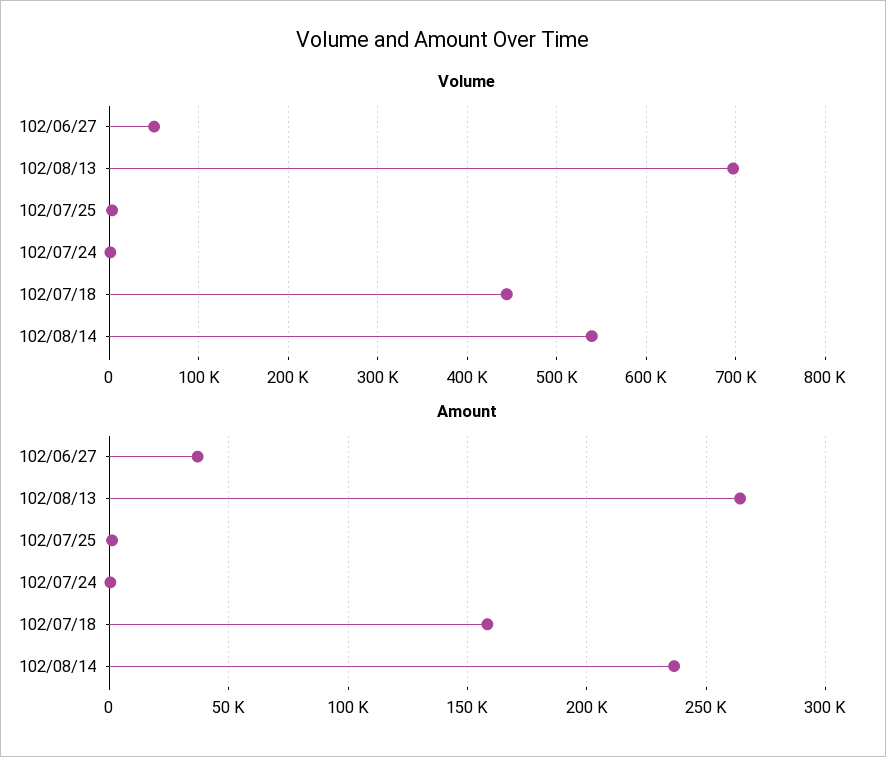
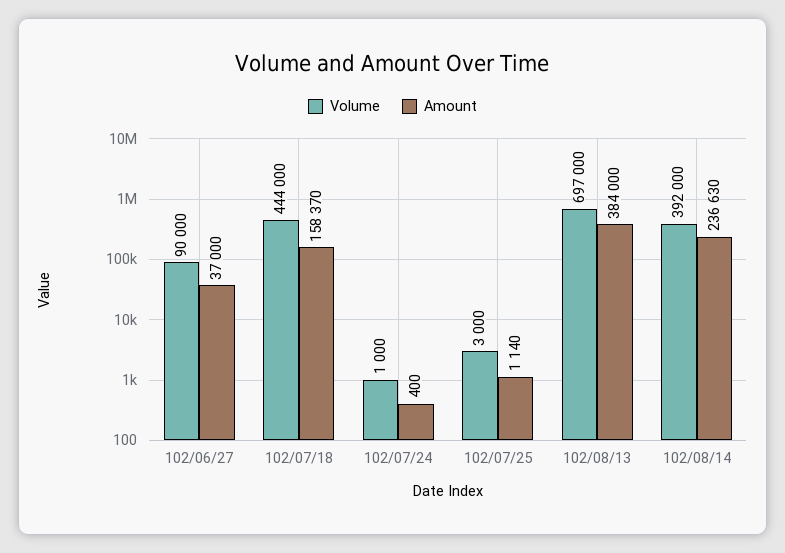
  {
    "Volume": {
-     "102/06/27": 50000,
+     "102/06/27": 90000,
      "102/08/13": 697000,
      "102/07/25": 3000,
      "102/07/24": 1000,
      "102/07/18": 444000,
-     "102/08/14": 540000
+     "102/08/14": 392000
    },
    "Amount": {
      "102/06/27": 37000,
-     "102/08/13": 265000,
+     "102/08/13": 384000,
      "102/07/25": 1140,
      "102/07/24": 400,
      "102/07/18": 158370,
      "102/08/14": 236630
    }
  }

